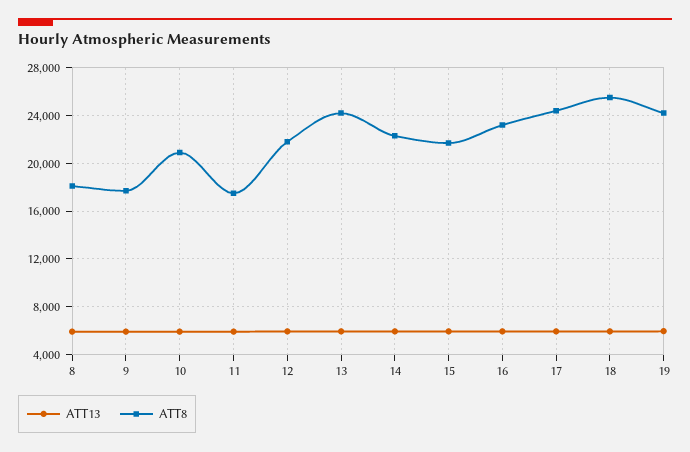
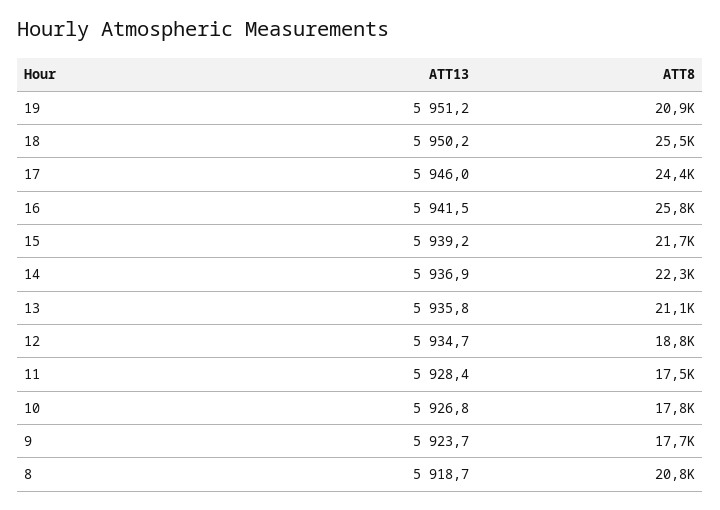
  {
    "ATT13": {
      "8": 5918.7,
      "9": 5923.7,
      "10": 5926.8,
      "11": 5928.4,
      "12": 5934.7,
      "13": 5935.8,
      "14": 5936.9,
      "15": 5939.2,
      "16": 5941.5,
      "17": 5946,
      "18": 5950.2,
      "19": 5951.2
    },
    "ATT8": {
-     "8": 18000,
+     "8": 20800,
      "9": 17700,
-     "10": 21000,
+     "10": 17800,
      "11": 17500,
-     "12": 22000,
+     "12": 18800,
-     "13": 24000,
+     "13": 21100,
      "14": 22300,
      "15": 21700,
-     "16": 23000,
+     "16": 25800,
      "17": 24400,
      "18": 25500,
-     "19": 24000
+     "19": 20900
    }
  }

